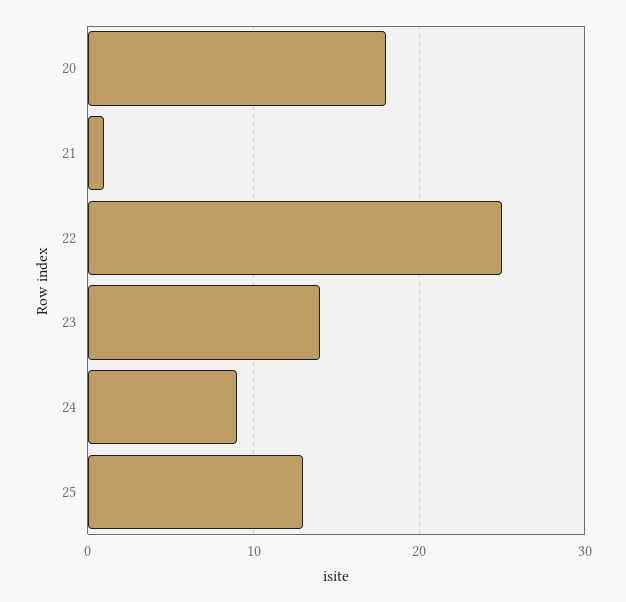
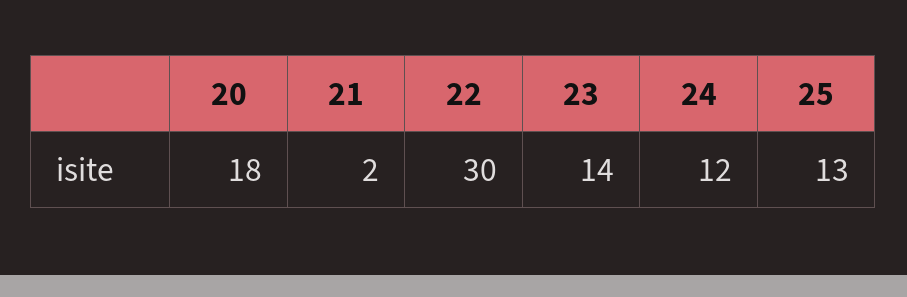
  {
    "20": 18,
-   "21": 1,
+   "21": 2,
-   "22": 25,
+   "22": 30,
    "23": 14,
-   "24": 9,
+   "24": 12,
    "25": 13
  }

